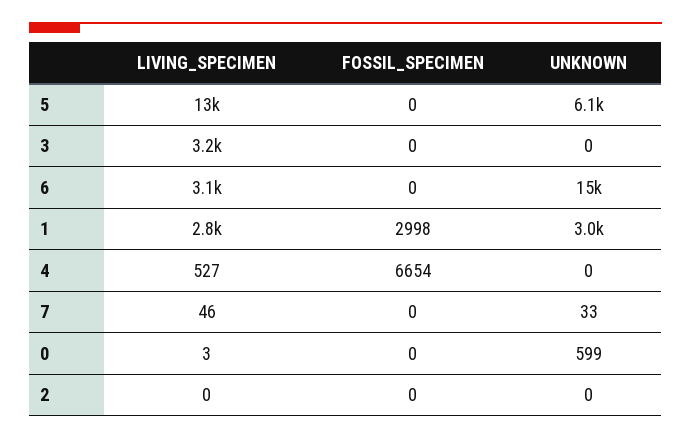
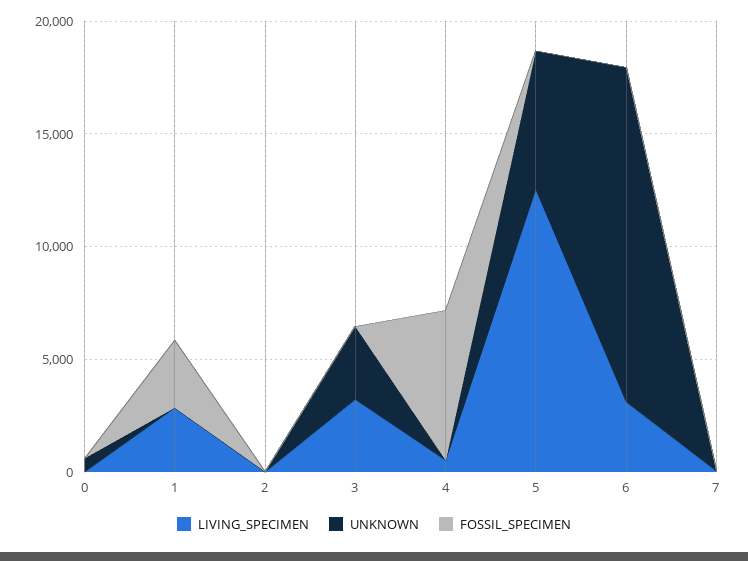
  {
    "LIVING_SPECIMEN": {
      "5": 13000,
      "3": 3200,
      "6": 3100,
      "1": 2800,
      "4": 527,
      "7": 46,
      "0": 3,
      "2": 0
    },
    "FOSSIL_SPECIMEN": {
      "5": 0,
      "3": 0,
      "6": 0,
      "1": 2998,
      "4": 6654,
      "7": 0,
      "0": 0,
      "2": 0
    },
    "UNKNOWN": {
      "5": 6100,
-     "3": 0,
+     "3": 3000,
      "6": 15000,
-     "1": 3000,
+     "1": 0,
      "4": 0,
      "7": 33,
      "0": 599,
      "2": 0
    }
  }

